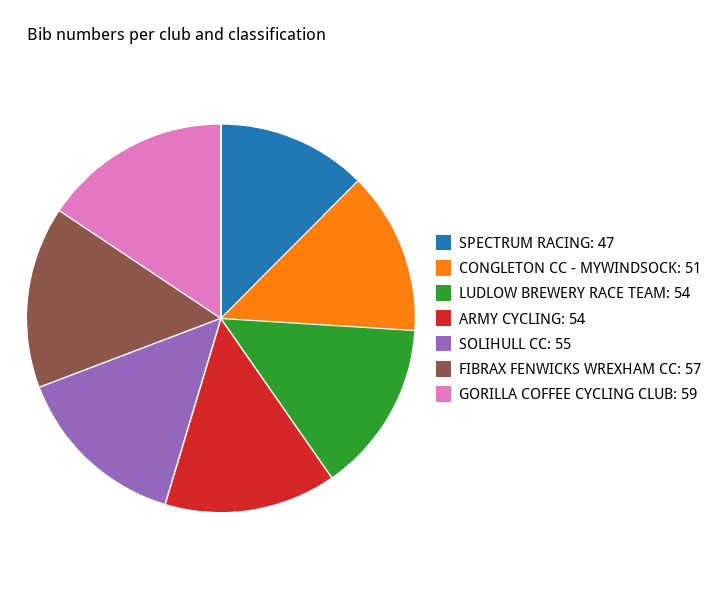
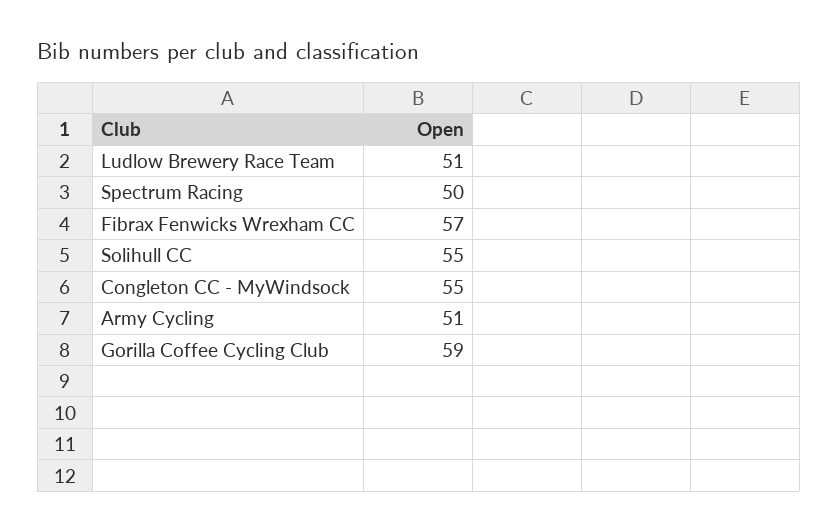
  {
-   "SPECTRUM RACING": 47,
+   "SPECTRUM RACING": 50,
-   "CONGLETON CC - MYWINDSOCK": 51,
+   "CONGLETON CC - MYWINDSOCK": 55,
-   "LUDLOW BREWERY RACE TEAM": 54,
+   "LUDLOW BREWERY RACE TEAM": 51,
-   "ARMY CYCLING": 54,
+   "ARMY CYCLING": 51,
    "SOLIHULL CC": 55,
    "FIBRAX FENWICKS WREXHAM CC": 57,
    "GORILLA COFFEE CYCLING CLUB": 59
  }

